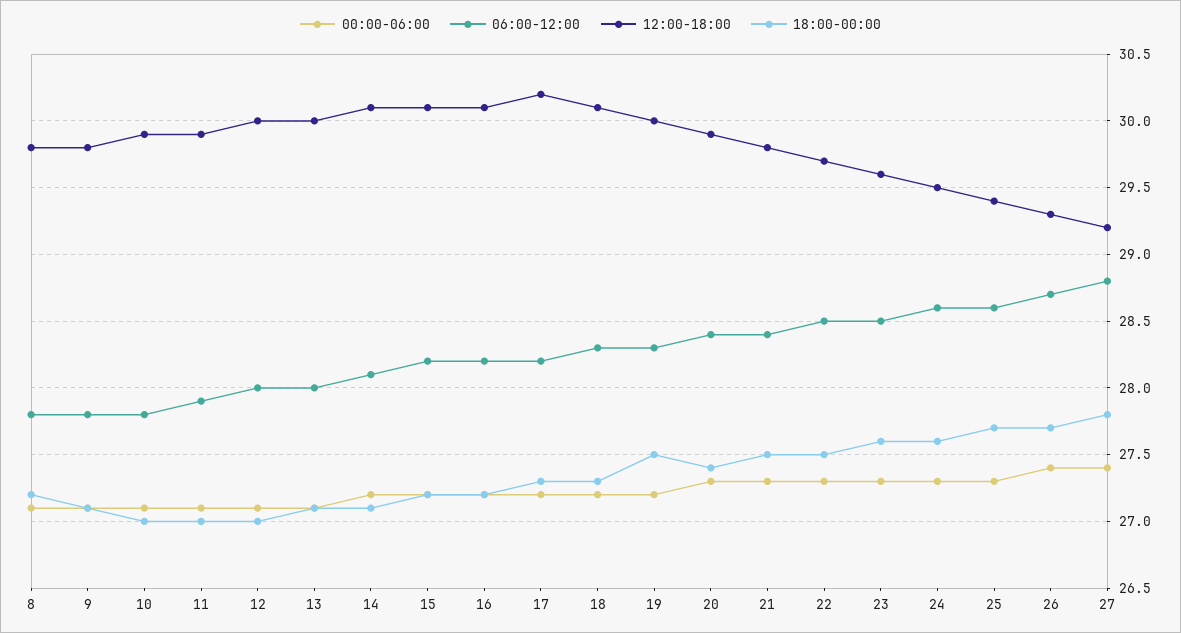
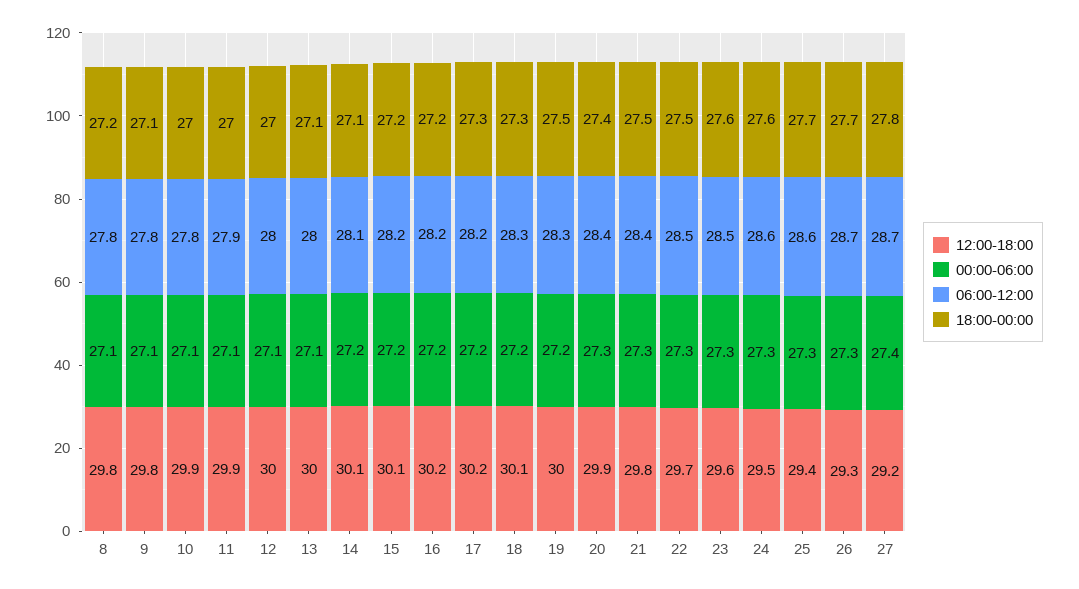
  {
    "00:00-06:00": {
      "8": 27.1,
      "9": 27.1,
      "10": 27.1,
      "11": 27.1,
      "12": 27.1,
      "13": 27.1,
      "14": 27.2,
      "15": 27.2,
      "16": 27.2,
      "17": 27.2,
      "18": 27.2,
      "19": 27.2,
      "20": 27.3,
      "21": 27.3,
      "22": 27.3,
      "23": 27.3,
      "24": 27.3,
      "25": 27.3,
-     "26": 27.4,
+     "26": 27.3,
      "27": 27.4
    },
    "06:00-12:00": {
      "8": 27.8,
      "9": 27.8,
      "10": 27.8,
      "11": 27.9,
      "12": 28,
      "13": 28,
      "14": 28.1,
      "15": 28.2,
      "16": 28.2,
      "17": 28.2,
      "18": 28.3,
      "19": 28.3,
      "20": 28.4,
      "21": 28.4,
      "22": 28.5,
      "23": 28.5,
      "24": 28.6,
      "25": 28.6,
      "26": 28.7,
-     "27": 28.8
+     "27": 28.7
    },
    "12:00-18:00": {
      "8": 29.8,
      "9": 29.8,
      "10": 29.9,
      "11": 29.9,
      "12": 30,
      "13": 30,
      "14": 30.1,
      "15": 30.1,
-     "16": 30.1,
+     "16": 30.2,
      "17": 30.2,
      "18": 30.1,
      "19": 30,
      "20": 29.9,
      "21": 29.8,
      "22": 29.7,
      "23": 29.6,
      "24": 29.5,
      "25": 29.4,
      "26": 29.3,
      "27": 29.2
    },
    "18:00-00:00": {
      "8": 27.2,
      "9": 27.1,
      "10": 27,
      "11": 27,
      "12": 27,
      "13": 27.1,
      "14": 27.1,
      "15": 27.2,
      "16": 27.2,
      "17": 27.3,
      "18": 27.3,
      "19": 27.5,
      "20": 27.4,
      "21": 27.5,
      "22": 27.5,
      "23": 27.6,
      "24": 27.6,
      "25": 27.7,
      "26": 27.7,
      "27": 27.8
    }
  }

